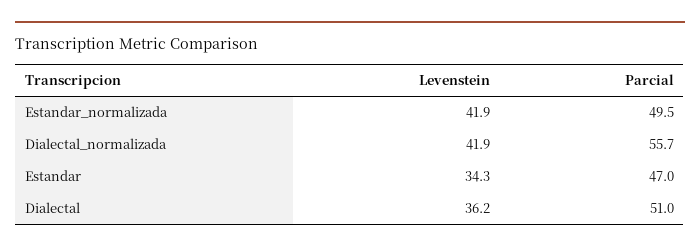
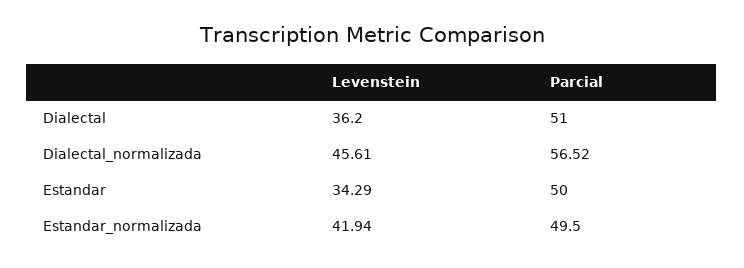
  {
    "Levenstein": {
      "Estandar_normalizada": 41.94,
-     "Dialectal_normalizada": 41.9,
+     "Dialectal_normalizada": 45.61,
      "Estandar": 34.29,
      "Dialectal": 36.2
    },
    "Parcial": {
      "Estandar_normalizada": 49.5,
-     "Dialectal_normalizada": 55.7,
+     "Dialectal_normalizada": 56.52,
-     "Estandar": 47,
+     "Estandar": 50,
      "Dialectal": 51
    }
  }

